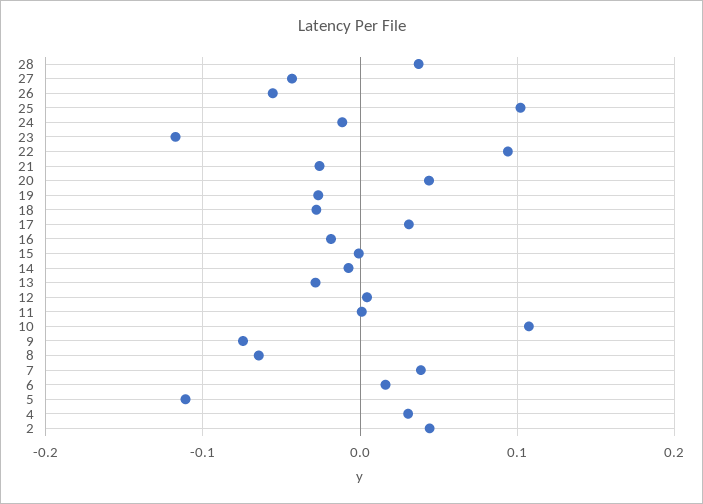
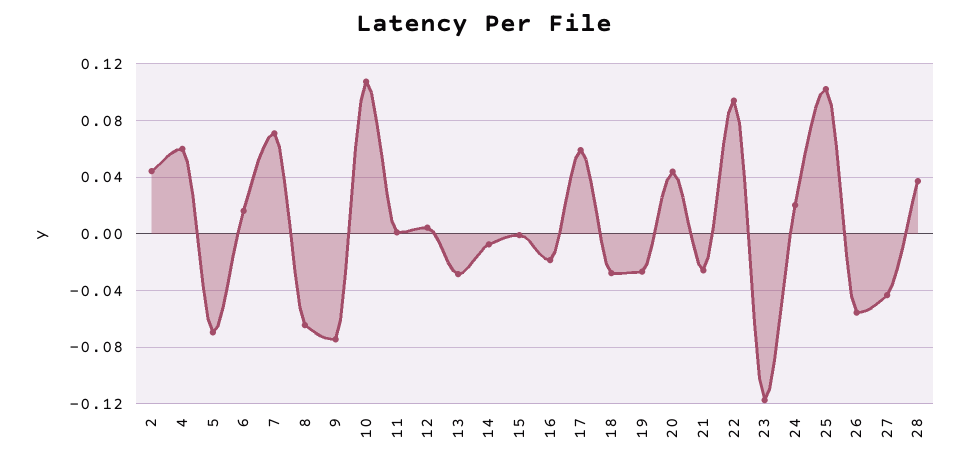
  {
    "28": 0.035,
    "27": -0.045,
    "26": -0.055,
    "25": 0.1,
-   "24": -0.01,
+   "24": 0.02,
    "23": -0.12,
    "22": 0.095,
    "21": -0.025,
    "20": 0.045,
    "19": -0.025,
    "18": -0.03,
-   "17": 0.03,
+   "17": 0.06,
    "16": -0.02,
    "15": 0,
    "14": -0.005,
    "13": -0.03,
    "12": 0.005,
    "11": 0,
    "10": 0.11,
    "9": -0.075,
    "8": -0.065,
-   "7": 0.04,
+   "7": 0.07,
    "6": 0.015,
-   "5": -0.11,
+   "5": -0.07,
-   "4": 0.03,
+   "4": 0.06,
    "2": 0.045
  }

